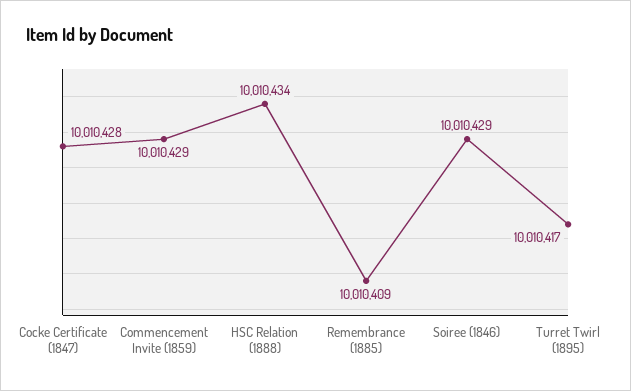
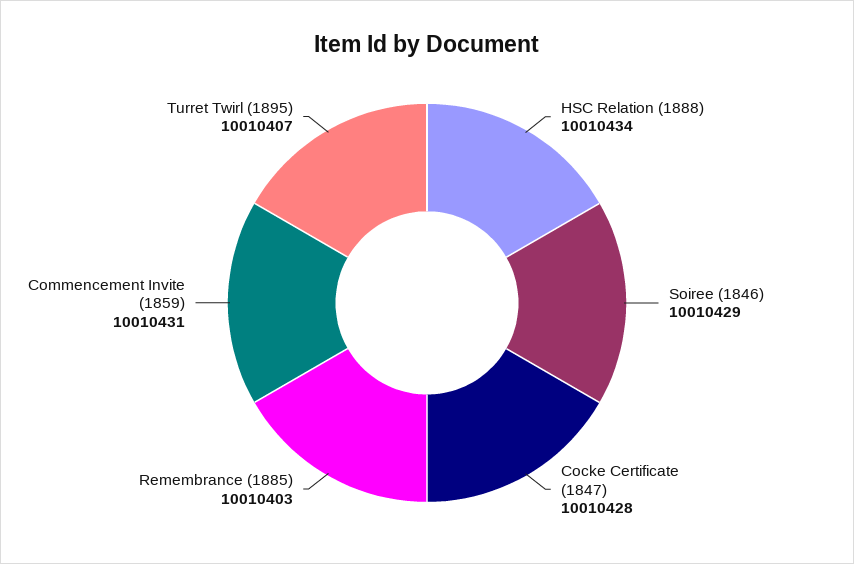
  {
    "Cocke Certificate (1847)": 10010428,
-   "Commencement Invite (1859)": 10010429,
+   "Commencement Invite (1859)": 10010431,
    "HSC Relation (1888)": 10010434,
-   "Remembrance (1885)": 10010409,
+   "Remembrance (1885)": 10010403,
    "Soiree (1846)": 10010429,
-   "Turret Twirl (1895)": 10010417
+   "Turret Twirl (1895)": 10010407
  }

